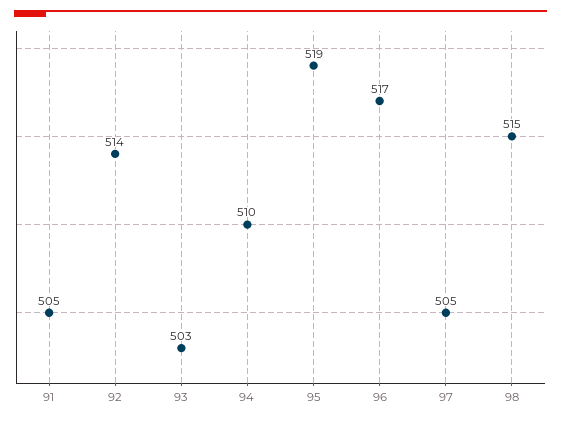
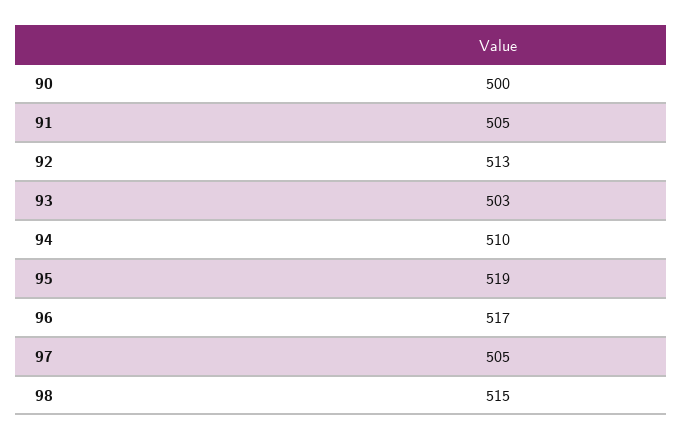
  {
    "91": 505,
-   "92": 514,
+   "92": 513,
    "93": 503,
    "94": 510,
    "95": 519,
    "96": 517,
    "97": 505,
-   "98": 515
+   "98": 515,
+   "90": 500
  }

